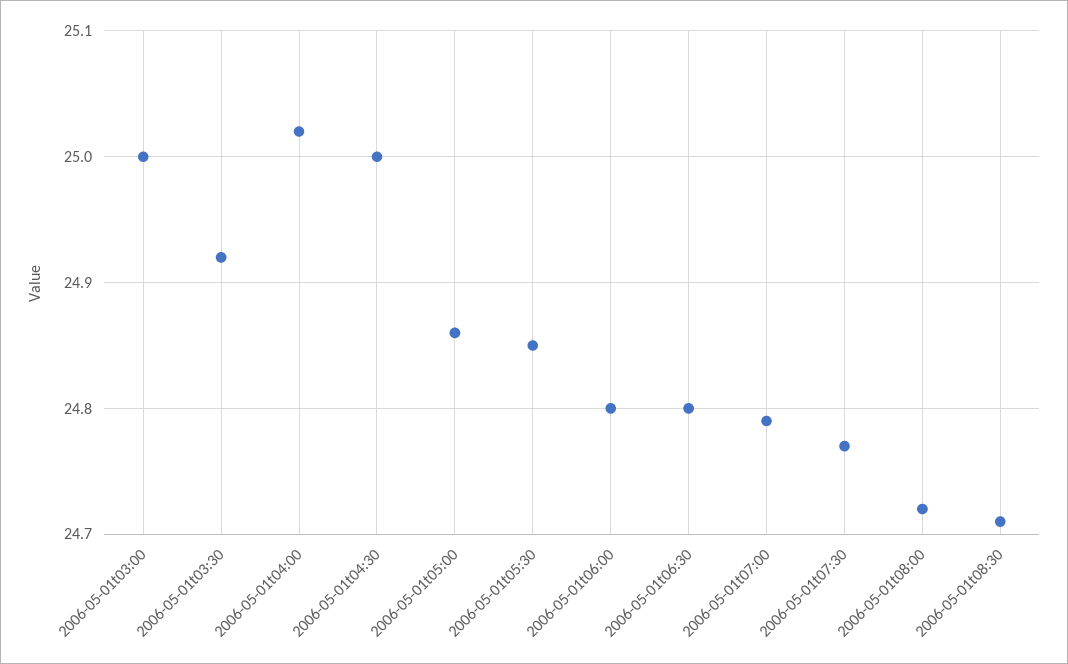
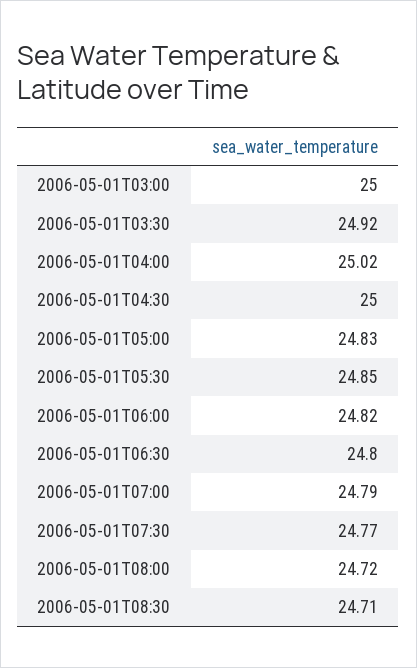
  {
    "2006-05-01t03:00": 25,
    "2006-05-01t03:30": 24.92,
    "2006-05-01t04:00": 25.02,
    "2006-05-01t04:30": 25,
-   "2006-05-01t05:00": 24.86,
+   "2006-05-01t05:00": 24.83,
    "2006-05-01t05:30": 24.85,
-   "2006-05-01t06:00": 24.8,
+   "2006-05-01t06:00": 24.82,
    "2006-05-01t06:30": 24.8,
    "2006-05-01t07:00": 24.79,
    "2006-05-01t07:30": 24.77,
    "2006-05-01t08:00": 24.72,
    "2006-05-01t08:30": 24.71
  }

